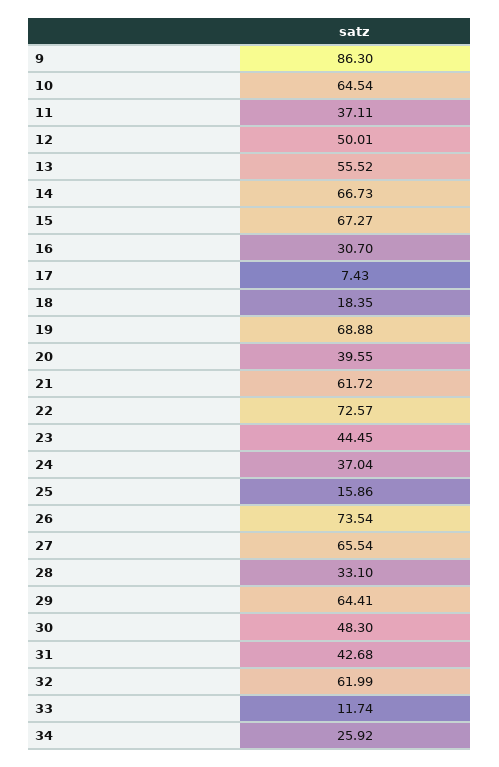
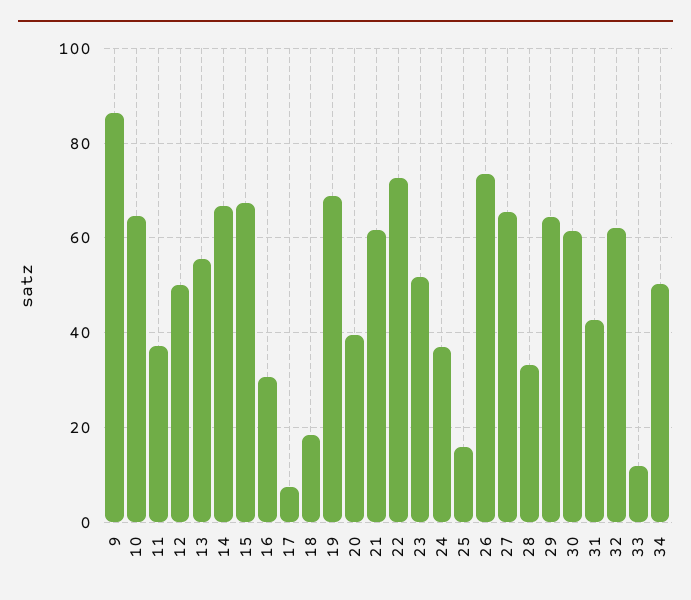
  {
    "9": 86.3,
    "10": 64.54,
    "11": 37.11,
    "12": 50.01,
    "13": 55.52,
    "14": 66.73,
    "15": 67.27,
    "16": 30.7,
    "17": 7.43,
    "18": 18.35,
    "19": 68.88,
    "20": 39.55,
    "21": 61.72,
    "22": 72.57,
-   "23": 44.45,
+   "23": 52,
    "24": 37.04,
    "25": 15.86,
    "26": 73.54,
    "27": 65.54,
    "28": 33.1,
    "29": 64.41,
-   "30": 48.3,
+   "30": 62,
    "31": 42.68,
    "32": 61.99,
    "33": 11.74,
-   "34": 25.92
+   "34": 50
  }

